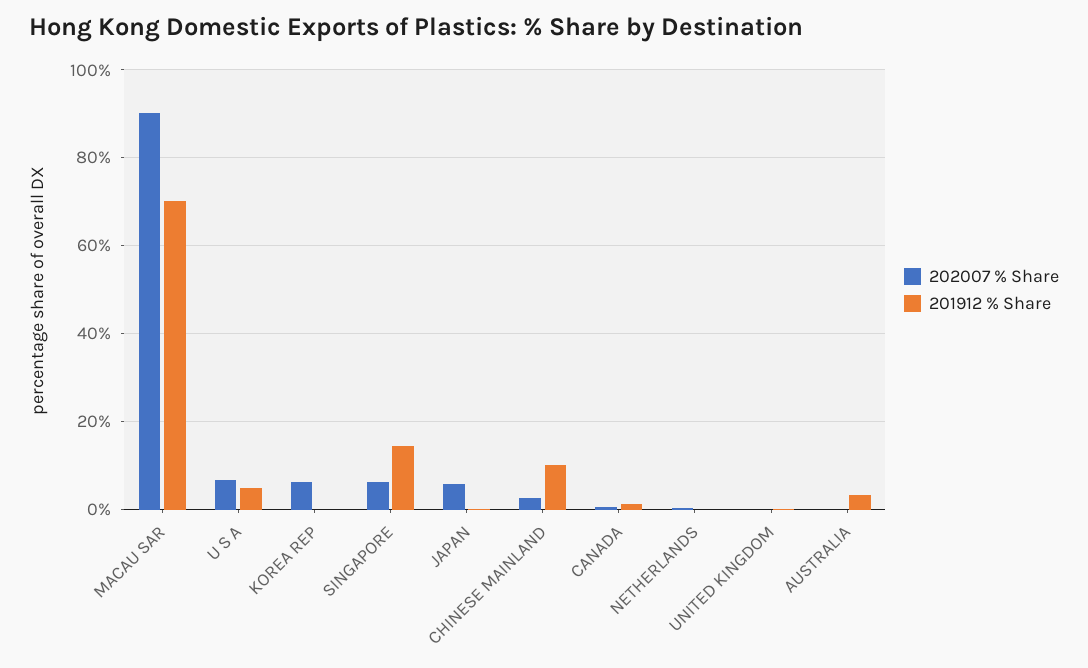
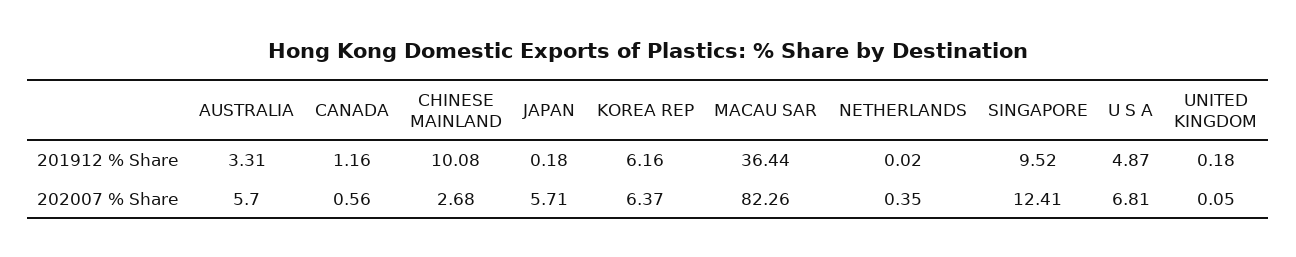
  {
    "202007 % Share": {
-     "MACAU SAR": 90,
+     "MACAU SAR": 82.26,
      "U S A": 6.81,
      "KOREA REP": 6.37,
-     "SINGAPORE": 6,
+     "SINGAPORE": 12.41,
      "JAPAN": 5.71,
      "CHINESE MAINLAND": 2.68,
      "CANADA": 0.56,
      "NETHERLANDS": 0.35,
      "UNITED KINGDOM": 0.05,
-     "AUSTRALIA": 0
+     "AUSTRALIA": 5.7
    },
    "201912 % Share": {
-     "MACAU SAR": 70,
+     "MACAU SAR": 36.44,
      "U S A": 4.87,
-     "KOREA REP": 0,
+     "KOREA REP": 6.16,
-     "SINGAPORE": 14,
+     "SINGAPORE": 9.52,
      "JAPAN": 0.18,
      "CHINESE MAINLAND": 10.08,
      "CANADA": 1.16,
      "NETHERLANDS": 0.02,
      "UNITED KINGDOM": 0.18,
      "AUSTRALIA": 3.31
    }
  }

